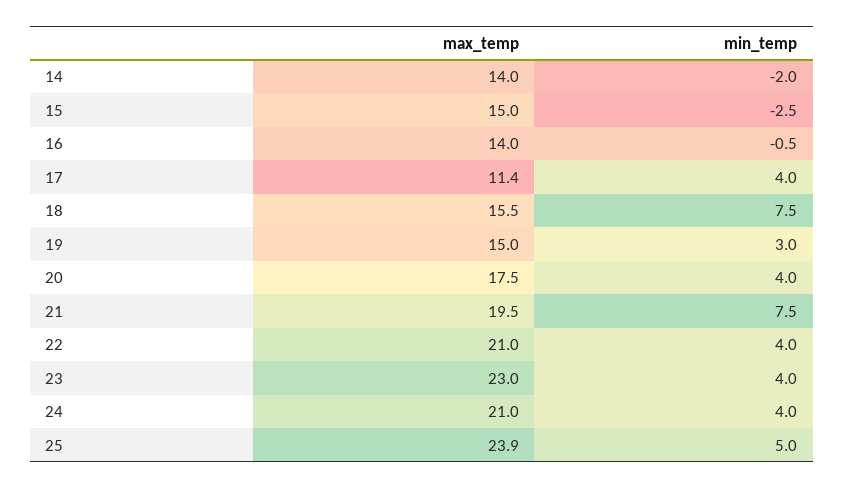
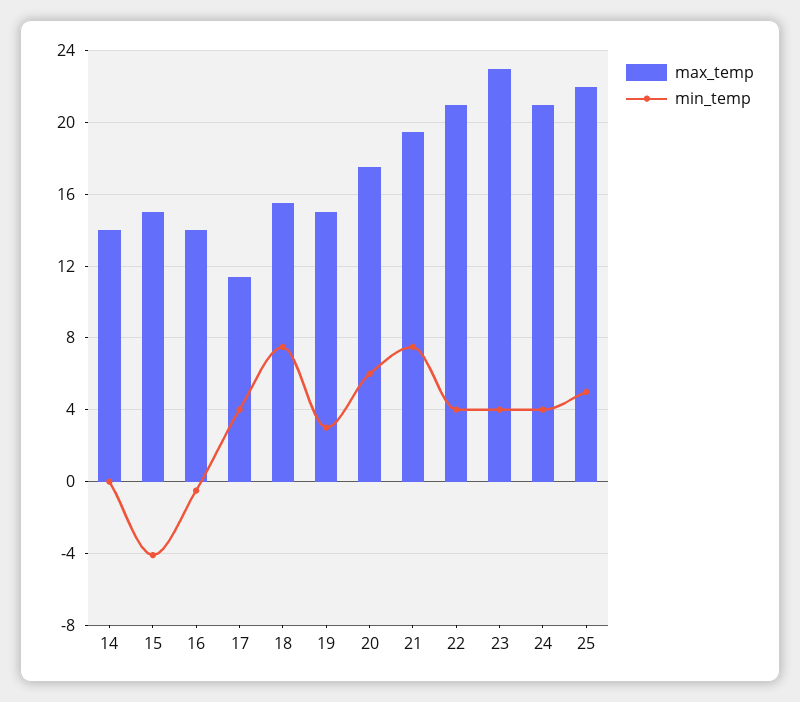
  {
    "max_temp": {
      "14": 14,
      "15": 15,
      "16": 14,
      "17": 11.4,
      "18": 15.5,
      "19": 15,
      "20": 17.5,
      "21": 19.5,
      "22": 21,
      "23": 23,
      "24": 21,
-     "25": 23.9
+     "25": 22
    },
    "min_temp": {
-     "14": -2,
+     "14": 0,
-     "15": -2.5,
+     "15": -4,
      "16": -0.5,
      "17": 4,
      "18": 7.5,
      "19": 3,
-     "20": 4,
+     "20": 6,
      "21": 7.5,
      "22": 4,
      "23": 4,
      "24": 4,
      "25": 5
    }
  }

